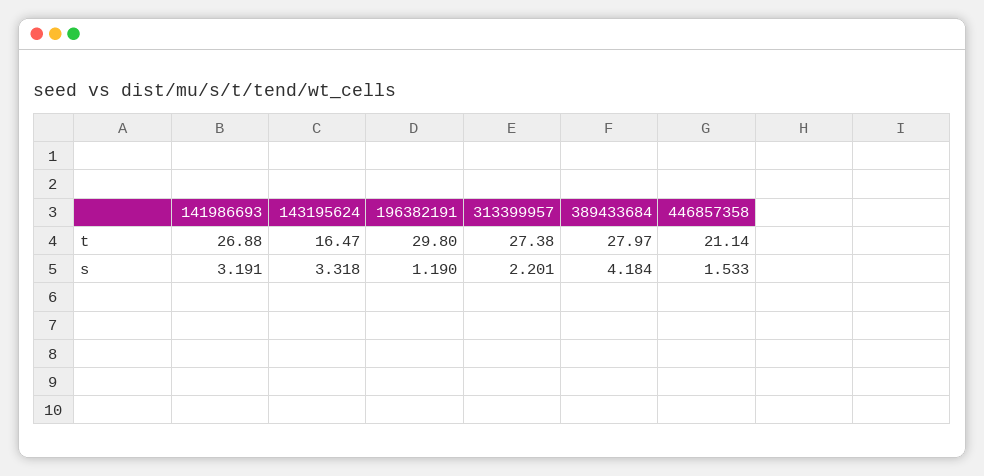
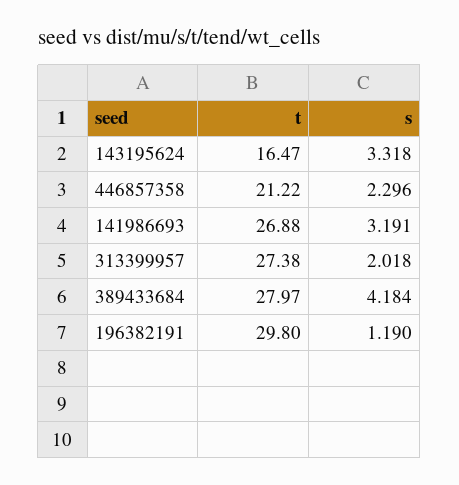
  {
    "141986693": {
      "t": 26.88,
      "s": 3.191
    },
    "143195624": {
      "t": 16.47,
      "s": 3.318
    },
    "196382191": {
      "t": 29.8,
      "s": 1.19
    },
    "313399957": {
      "t": 27.38,
-     "s": 2.201
+     "s": 2.018
    },
    "389433684": {
      "t": 27.97,
      "s": 4.184
    },
    "446857358": {
-     "t": 21.14,
+     "t": 21.22,
-     "s": 1.533
+     "s": 2.296
    }
  }

